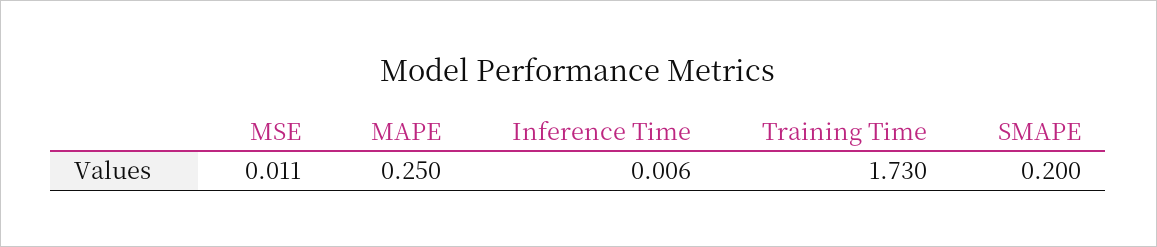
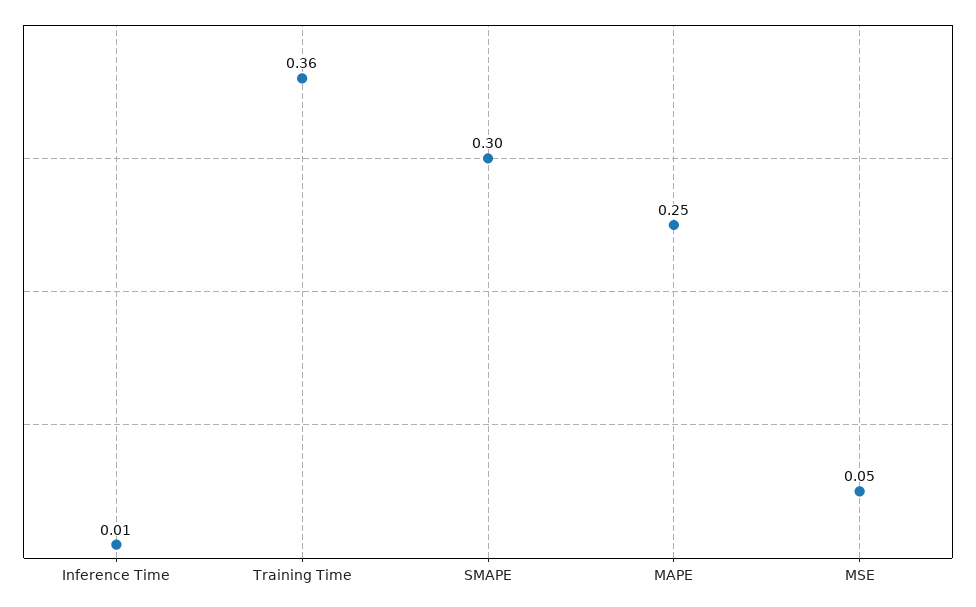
  {
-   "MSE": 0.011,
+   "MSE": 0.05,
    "MAPE": 0.25,
    "Inference Time": 0.006,
-   "Training Time": 1.73,
+   "Training Time": 0.36,
-   "SMAPE": 0.2
+   "SMAPE": 0.3
  }

